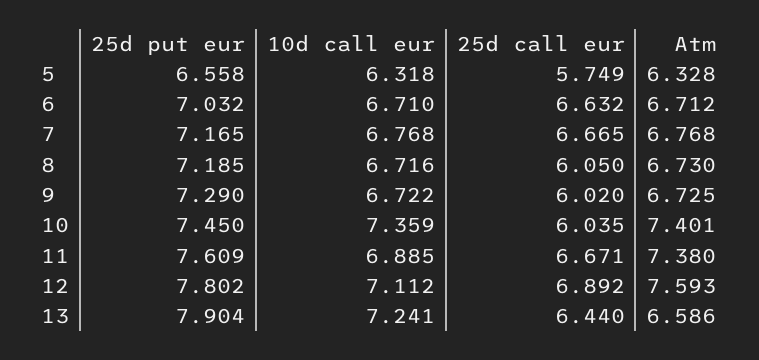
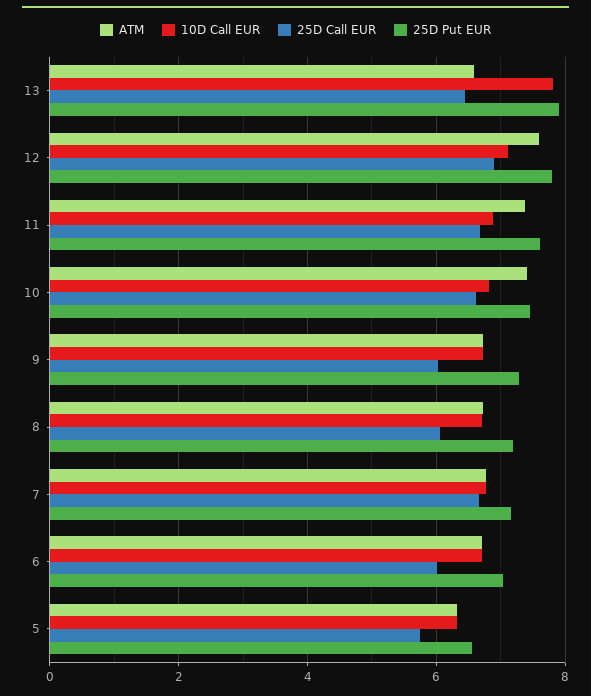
  {
    "25d put eur": {
      "5": 6.558,
      "6": 7.032,
      "7": 7.165,
      "8": 7.185,
      "9": 7.29,
      "10": 7.45,
      "11": 7.609,
      "12": 7.802,
      "13": 7.904
    },
    "10d call eur": {
      "5": 6.318,
      "6": 6.71,
      "7": 6.768,
      "8": 6.716,
      "9": 6.722,
-     "10": 7.359,
+     "10": 6.8,
      "11": 6.885,
      "12": 7.112,
-     "13": 7.241
+     "13": 7.8
    },
    "25d call eur": {
      "5": 5.749,
-     "6": 6.632,
+     "6": 6,
      "7": 6.665,
      "8": 6.05,
      "9": 6.02,
-     "10": 6.035,
+     "10": 6.6,
      "11": 6.671,
      "12": 6.892,
      "13": 6.44
    },
    "Atm": {
      "5": 6.328,
      "6": 6.712,
      "7": 6.768,
      "8": 6.73,
      "9": 6.725,
      "10": 7.401,
      "11": 7.38,
      "12": 7.593,
      "13": 6.586
    }
  }

